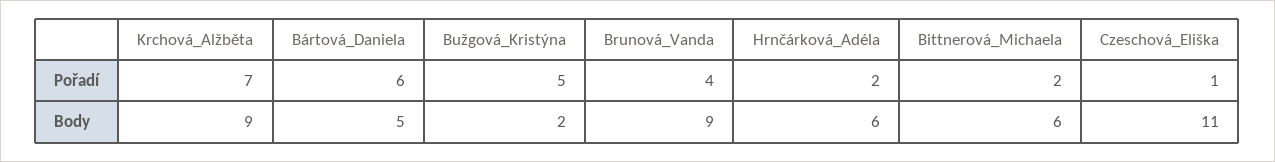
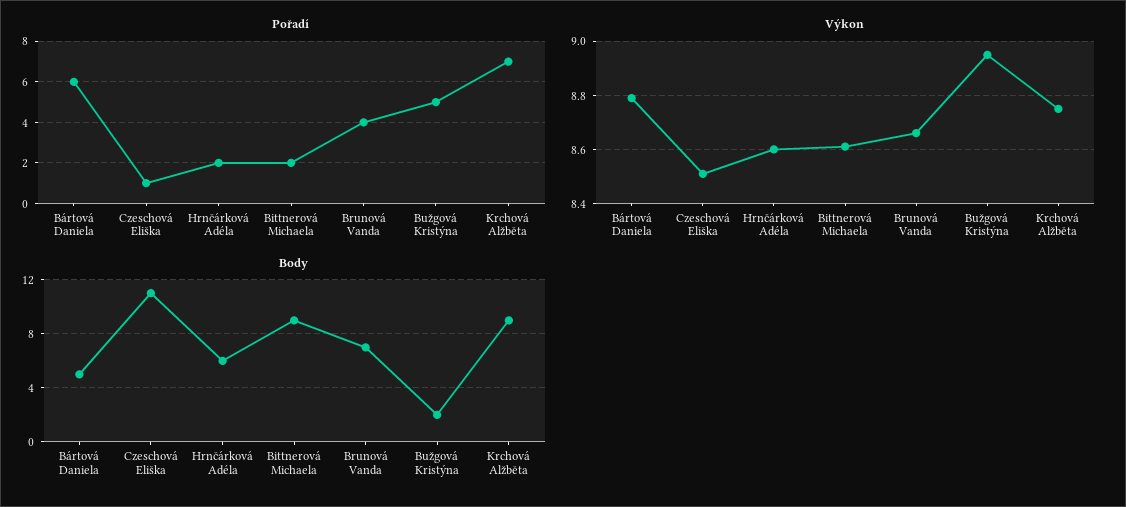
  {
    "Pořadí": {
      "Krchová_Alžběta": 7,
      "Bártová_Daniela": 6,
      "Bužgová_Kristýna": 5,
      "Brunová_Vanda": 4,
      "Hrnčárková_Adéla": 2,
      "Bittnerová_Michaela": 2,
      "Czeschová_Eliška": 1
    },
    "Body": {
      "Krchová_Alžběta": 9,
      "Bártová_Daniela": 5,
      "Bužgová_Kristýna": 2,
-     "Brunová_Vanda": 9,
+     "Brunová_Vanda": 7,
      "Hrnčárková_Adéla": 6,
-     "Bittnerová_Michaela": 6,
+     "Bittnerová_Michaela": 9,
      "Czeschová_Eliška": 11
-   }
+   },
+   "Výkon": {
+     "Bártová_Daniela": 8.8,
+     "Czeschová_Eliška": 8.5,
+     "Hrnčárková_Adéla": 8.6,
+     "Bittnerová_Michaela": 8.6,
+     "Brunová_Vanda": 8.65,
+     "Bužgová_Kristýna": 8.95,
+     "Krchová_Alžběta": 8.75
+   }
  }

